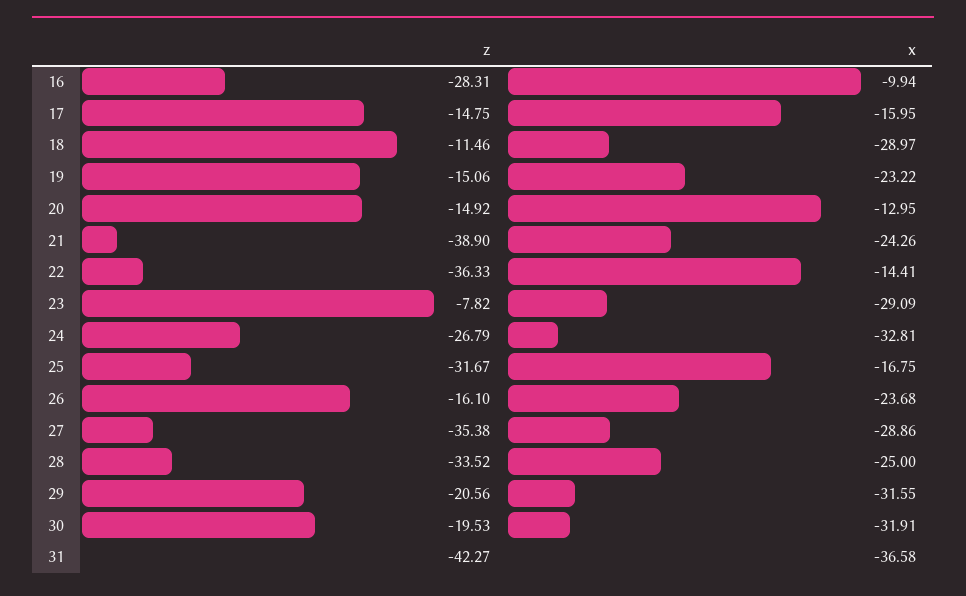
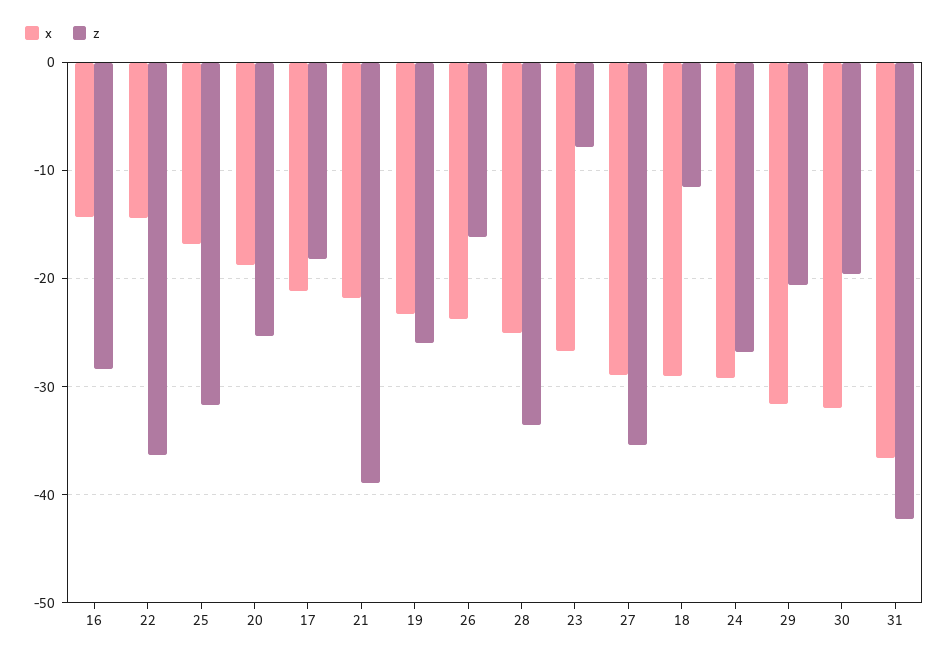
  {
    "z": {
      "16": -28.31,
-     "17": -14.75,
+     "17": -18,
      "18": -11.46,
-     "19": -15.06,
+     "19": -26,
-     "20": -14.92,
+     "20": -25,
      "21": -38.9,
      "22": -36.33,
      "23": -7.82,
      "24": -26.79,
      "25": -31.67,
      "26": -16.1,
      "27": -35.38,
      "28": -33.52,
      "29": -20.56,
      "30": -19.53,
      "31": -42.27
    },
    "x": {
-     "16": -9.94,
+     "16": -14,
-     "17": -15.95,
+     "17": -21,
      "18": -28.97,
      "19": -23.22,
-     "20": -12.95,
+     "20": -19,
-     "21": -24.26,
+     "21": -22,
      "22": -14.41,
-     "23": -29.09,
+     "23": -27,
-     "24": -32.81,
+     "24": -29,
      "25": -16.75,
      "26": -23.68,
      "27": -28.86,
      "28": -25,
      "29": -31.55,
      "30": -31.91,
      "31": -36.58
    }
  }

